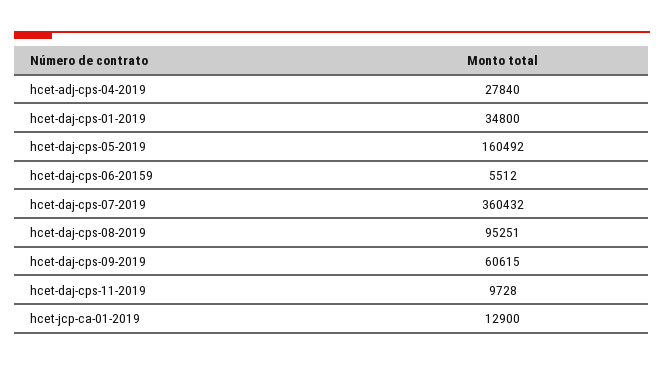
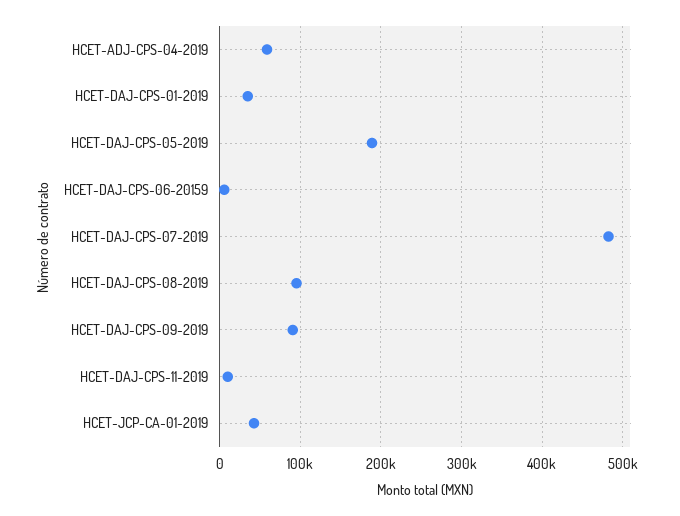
  {
-   "hcet-adj-cps-04-2019": 27840,
+   "hcet-adj-cps-04-2019": 60000,
    "hcet-daj-cps-01-2019": 34800,
-   "hcet-daj-cps-05-2019": 160492,
+   "hcet-daj-cps-05-2019": 190000,
    "hcet-daj-cps-06-20159": 5512,
-   "hcet-daj-cps-07-2019": 360432,
+   "hcet-daj-cps-07-2019": 480000,
    "hcet-daj-cps-08-2019": 95251,
-   "hcet-daj-cps-09-2019": 60615,
+   "hcet-daj-cps-09-2019": 90000,
    "hcet-daj-cps-11-2019": 9728,
-   "hcet-jcp-ca-01-2019": 12900
+   "hcet-jcp-ca-01-2019": 40000
  }

